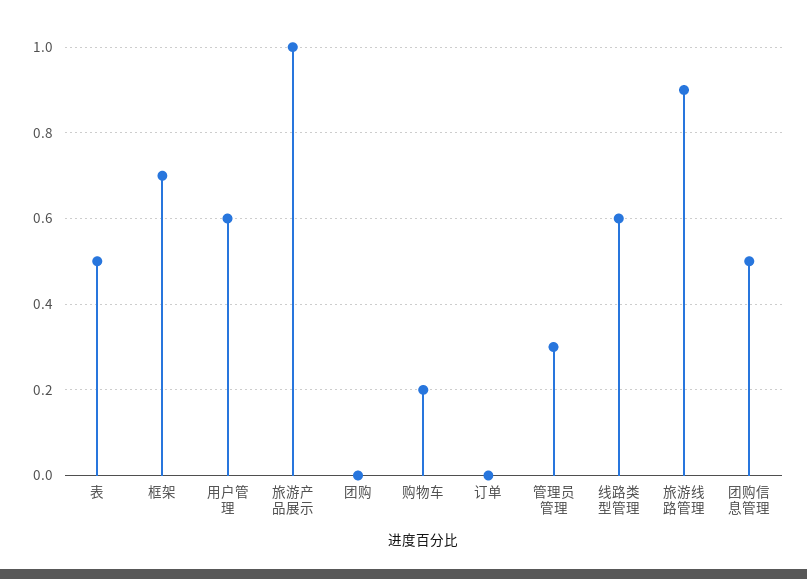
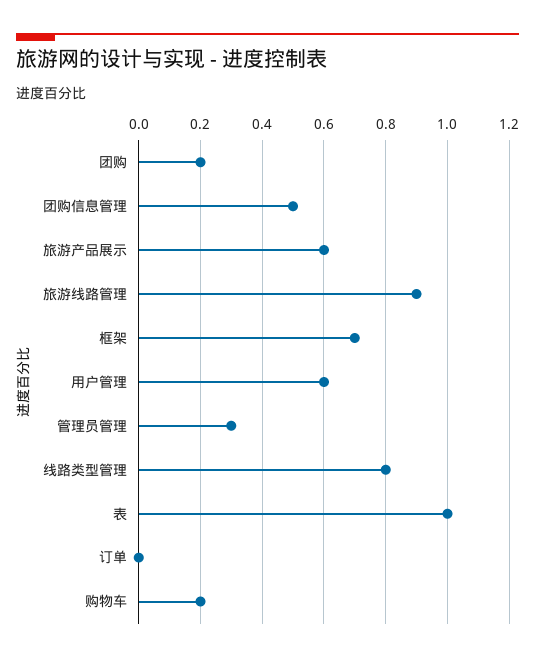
  {
-   "表": 0.5,
+   "表": 1,
    "框架": 0.7,
    "用户管理": 0.6,
-   "旅游产品展示": 1,
+   "旅游产品展示": 0.6,
-   "团购": 0,
+   "团购": 0.2,
    "购物车": 0.2,
    "订单": 0,
    "管理员管理": 0.3,
-   "线路类型管理": 0.6,
+   "线路类型管理": 0.8,
    "旅游线路管理": 0.9,
    "团购信息管理": 0.5
  }

